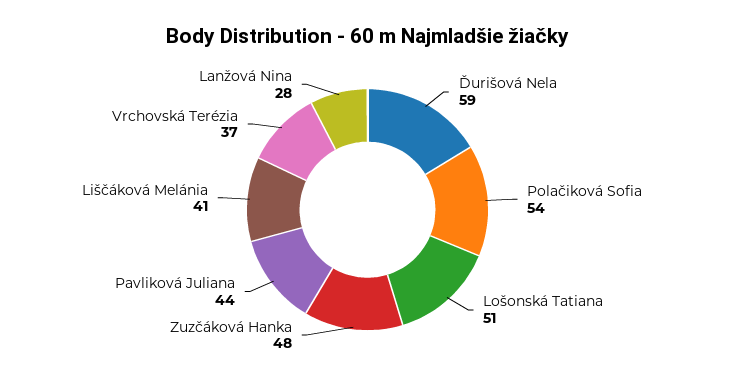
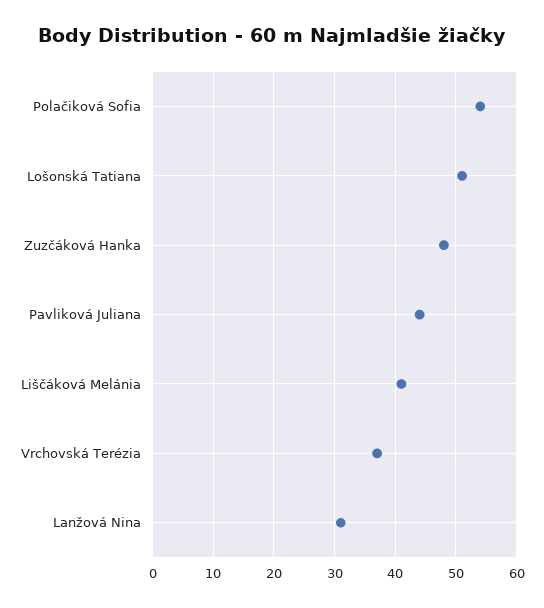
  {
-   "Ďurišová Nela": 59,
    "Polačiková Sofia": 54,
    "Lošonská Tatiana": 51,
    "Zuzčáková Hanka": 48,
    "Pavliková Juliana": 44,
    "Liščáková Melánia": 41,
    "Vrchovská Terézia": 37,
-   "Lanžová Nina": 28
+   "Lanžová Nina": 31
  }

